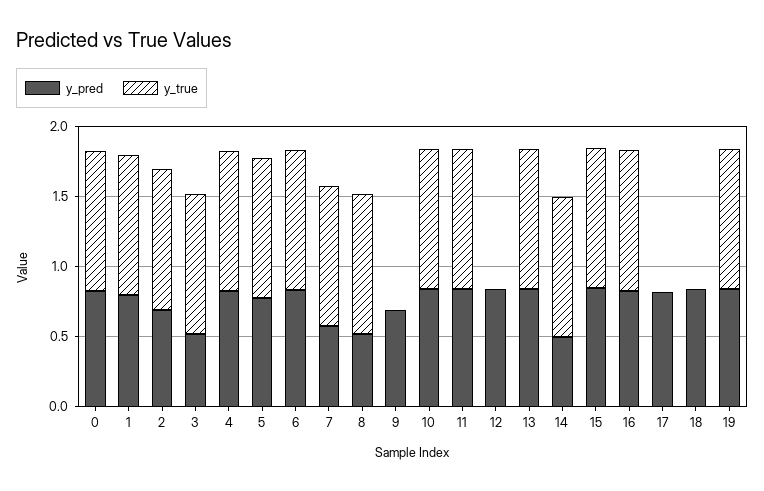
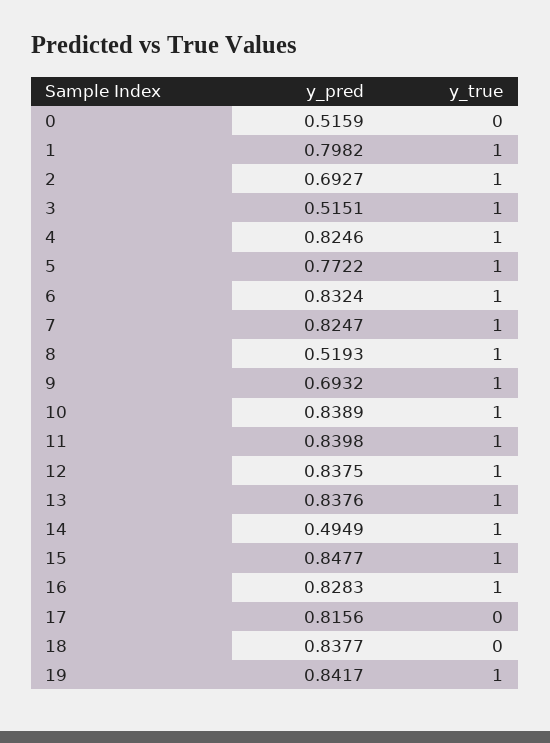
  {
    "y_pred": {
-     "0": 0.8,
+     "0": 0.5159,
      "1": 0.7982,
      "2": 0.6927,
      "3": 0.5151,
      "4": 0.8246,
      "5": 0.7722,
      "6": 0.8324,
-     "7": 0.6,
+     "7": 0.8247,
      "8": 0.5193,
      "9": 0.6932,
      "10": 0.8389,
      "11": 0.8398,
      "12": 0.8375,
      "13": 0.8376,
      "14": 0.4949,
      "15": 0.8477,
      "16": 0.8283,
      "17": 0.8156,
      "18": 0.8377,
      "19": 0.8417
    },
    "y_true": {
-     "0": 1,
+     "0": 0,
      "1": 1,
      "2": 1,
      "3": 1,
      "4": 1,
      "5": 1,
      "6": 1,
      "7": 1,
      "8": 1,
-     "9": 0,
+     "9": 1,
      "10": 1,
      "11": 1,
-     "12": 0,
+     "12": 1,
      "13": 1,
      "14": 1,
      "15": 1,
      "16": 1,
      "17": 0,
      "18": 0,
      "19": 1
    }
  }

